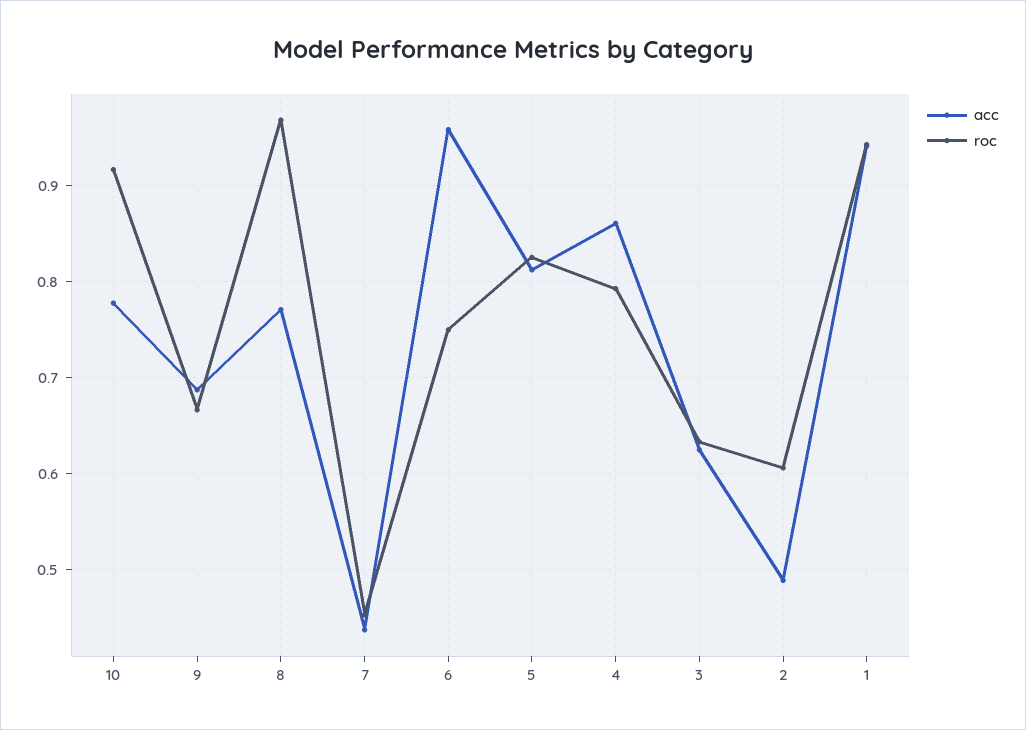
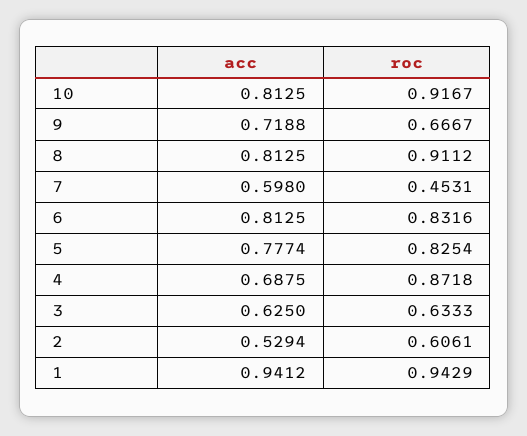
  {
    "acc": {
-     "10": 0.78,
+     "10": 0.8125,
-     "9": 0.69,
+     "9": 0.7188,
-     "8": 0.77,
+     "8": 0.8125,
-     "7": 0.44,
+     "7": 0.598,
-     "6": 0.96,
+     "6": 0.8125,
-     "5": 0.81,
+     "5": 0.7774,
-     "4": 0.86,
+     "4": 0.6875,
      "3": 0.625,
-     "2": 0.49,
+     "2": 0.5294,
      "1": 0.9412
    },
    "roc": {
      "10": 0.9167,
      "9": 0.6667,
-     "8": 0.97,
+     "8": 0.9112,
      "7": 0.4531,
-     "6": 0.75,
+     "6": 0.8316,
      "5": 0.8254,
-     "4": 0.79,
+     "4": 0.8718,
      "3": 0.6333,
      "2": 0.6061,
      "1": 0.9429
    }
  }

